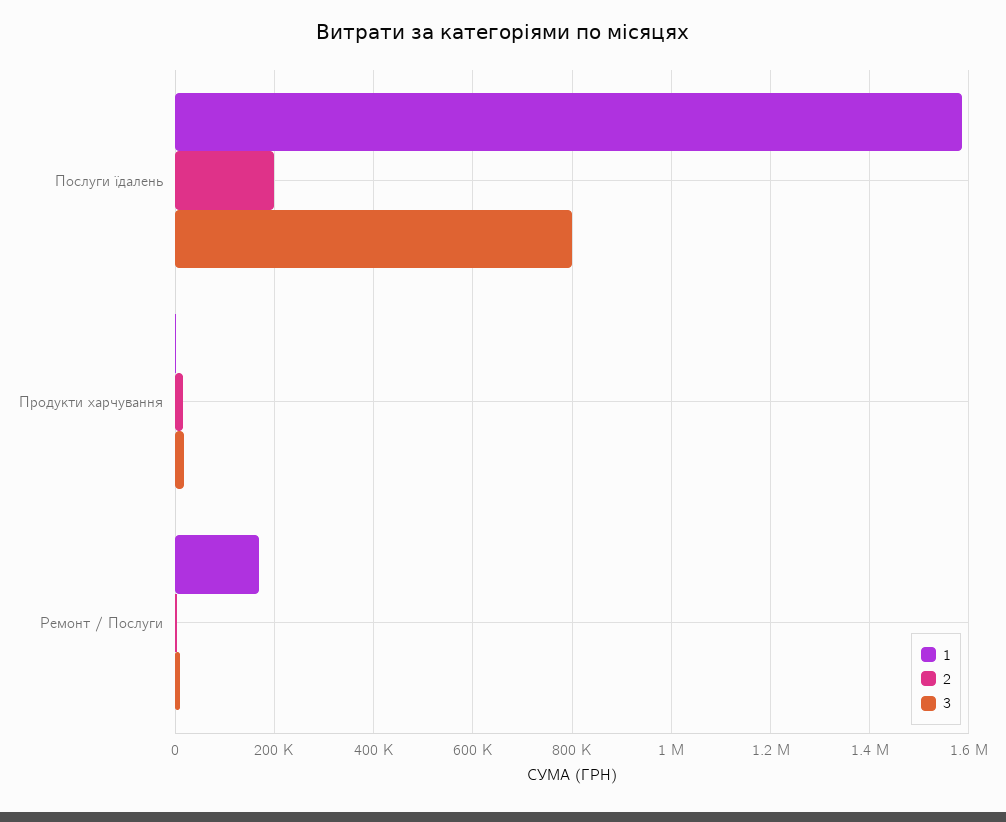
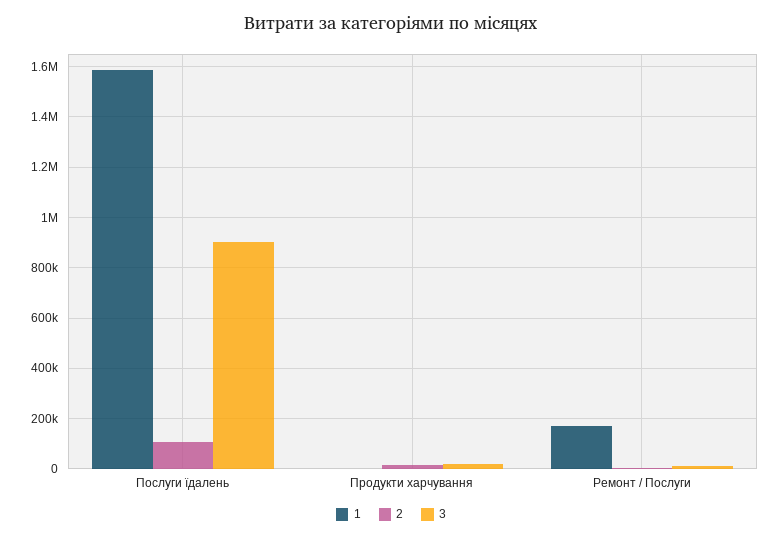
  {
    "1": {
      "Послуги їдалень": 1580000,
      "Продукти харчування": 0,
      "Ремонт / Послуги": 160000
    },
    "2": {
-     "Послуги їдалень": 200000,
+     "Послуги їдалень": 100000,
      "Продукти харчування": 20000,
      "Ремонт / Послуги": 0
    },
    "3": {
-     "Послуги їдалень": 800000,
+     "Послуги їдалень": 900000,
      "Продукти харчування": 20000,
      "Ремонт / Послуги": 0
    }
  }

